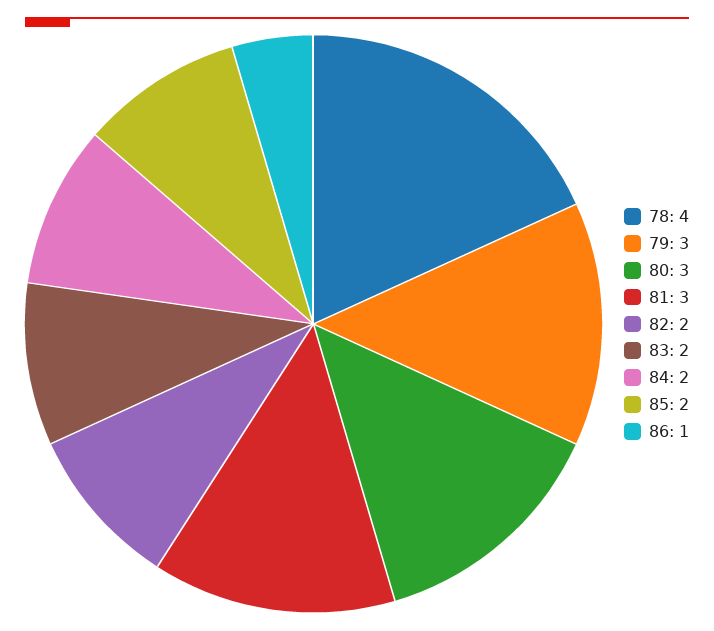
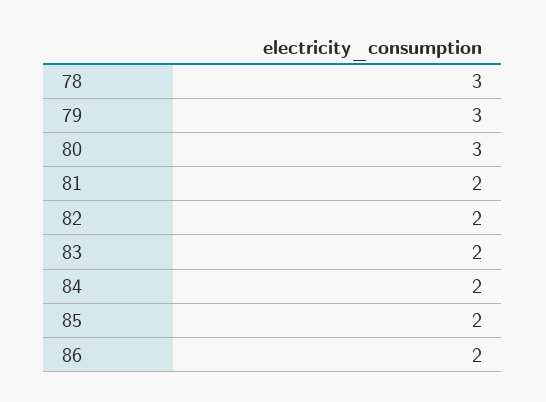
  {
-   "78": 4,
+   "78": 3,
    "79": 3,
    "80": 3,
-   "81": 3,
+   "81": 2,
    "82": 2,
    "83": 2,
    "84": 2,
    "85": 2,
-   "86": 1
+   "86": 2
  }

